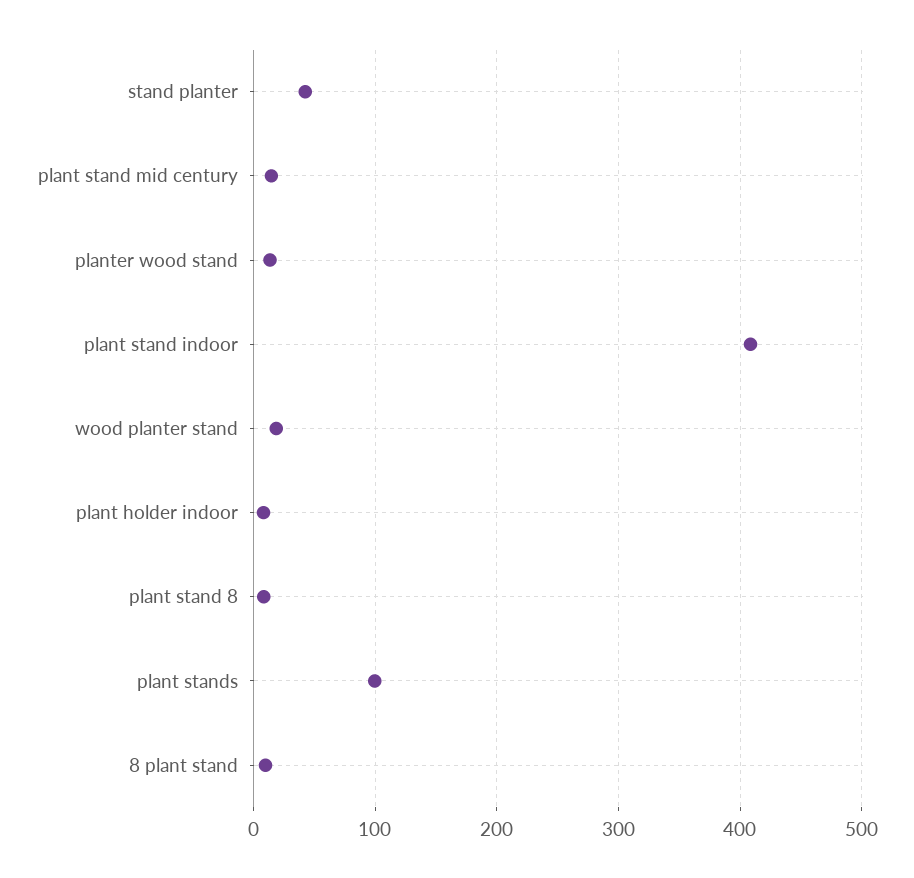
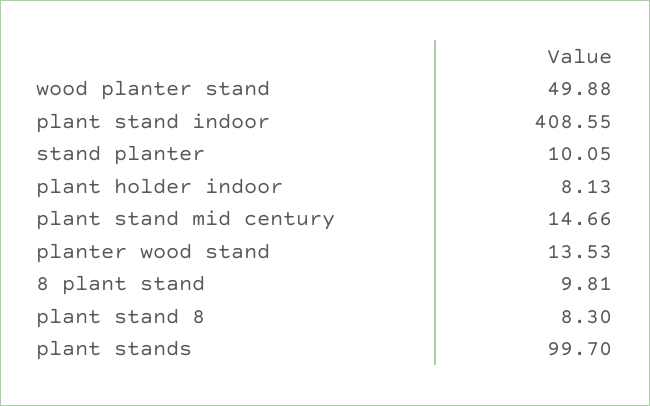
  {
-   "stand planter": 40,
+   "stand planter": 10.05,
    "plant stand mid century": 14.66,
    "planter wood stand": 13.53,
    "plant stand indoor": 408.55,
-   "wood planter stand": 20,
+   "wood planter stand": 49.88,
    "plant holder indoor": 8.13,
    "plant stand 8": 8.3,
    "plant stands": 99.7,
    "8 plant stand": 9.81
  }

